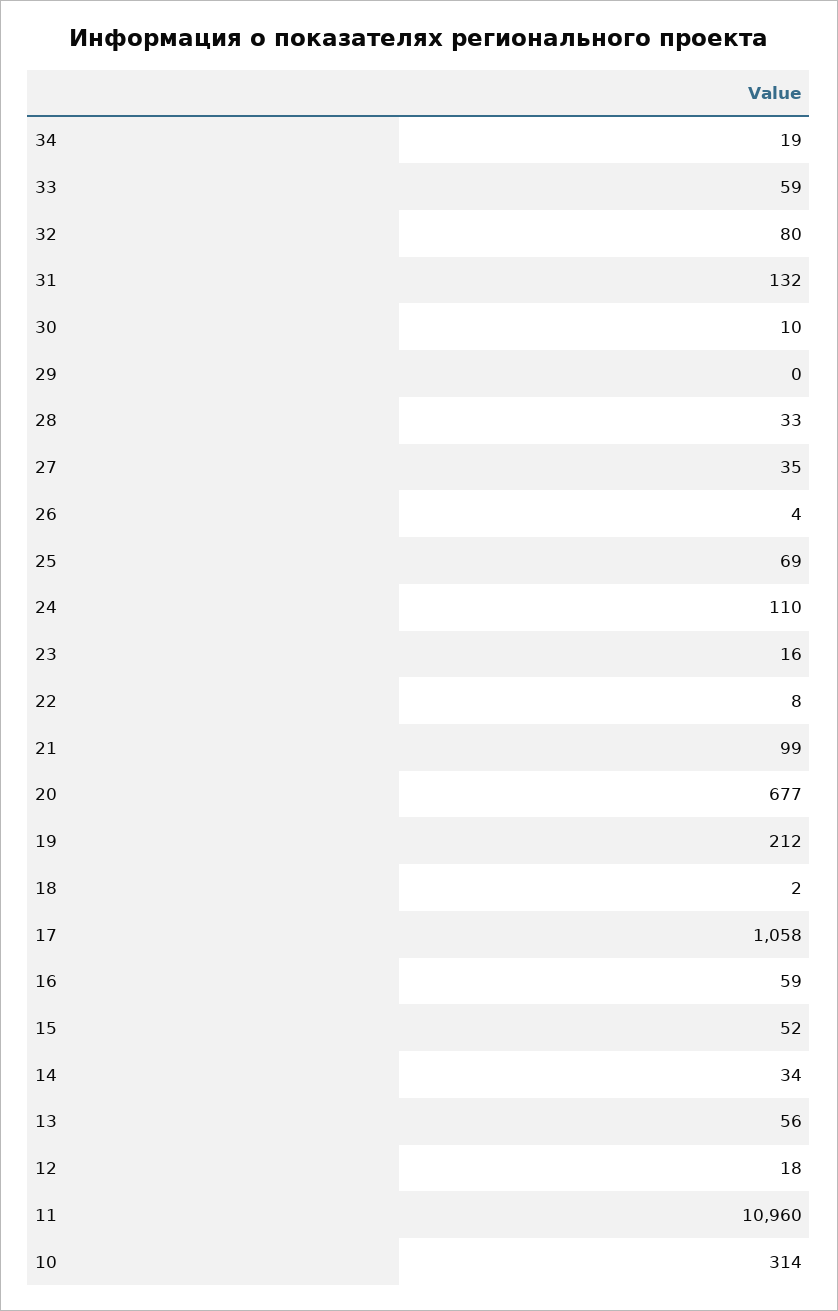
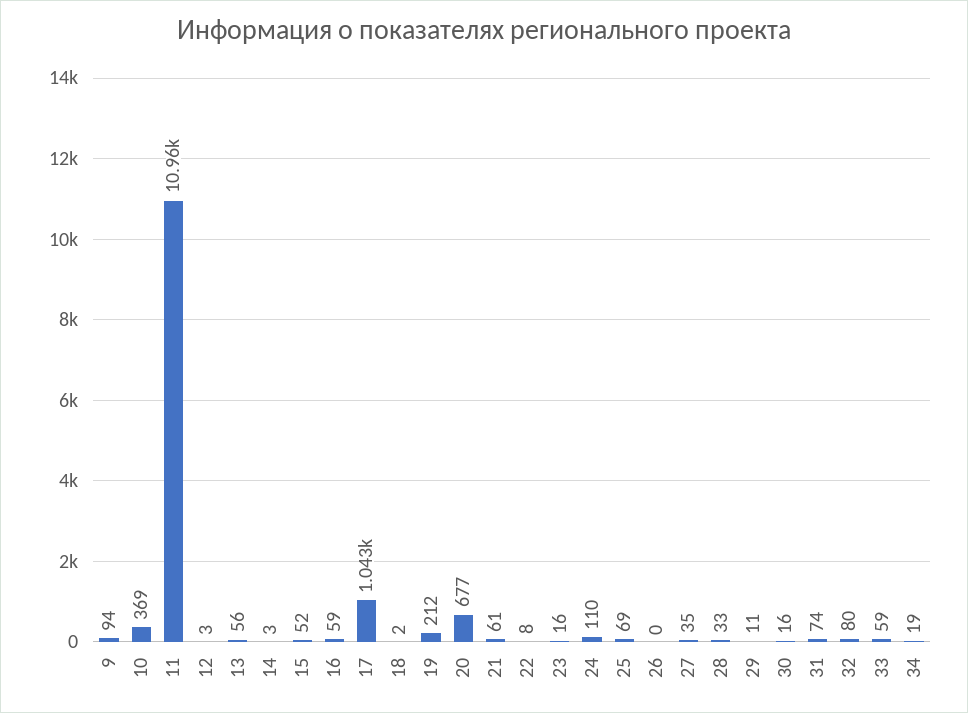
  {
    "34": 19,
    "33": 59,
    "32": 80,
-   "31": 132,
+   "31": 74,
-   "30": 10,
+   "30": 16,
-   "29": 0,
+   "29": 11,
    "28": 33,
    "27": 35,
-   "26": 4,
+   "26": 0,
    "25": 69,
    "24": 110,
    "23": 16,
    "22": 8,
-   "21": 99,
+   "21": 61,
    "20": 677,
    "19": 212,
    "18": 2,
-   "17": 1058,
+   "17": 1043,
    "16": 59,
    "15": 52,
-   "14": 34,
+   "14": 3,
    "13": 56,
-   "12": 18,
+   "12": 3,
    "11": 10960,
-   "10": 314
+   "10": 369,
+   "9": 94
  }

